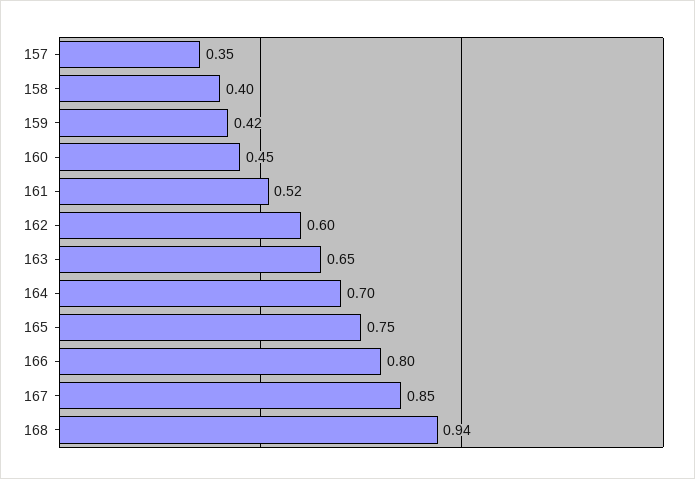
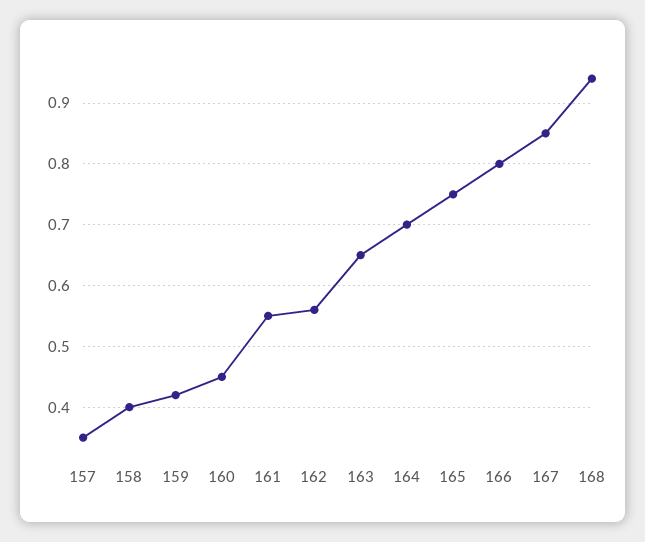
  {
    "157": 0.35,
    "158": 0.4,
    "159": 0.42,
    "160": 0.45,
-   "161": 0.52,
+   "161": 0.55,
-   "162": 0.6,
+   "162": 0.56,
    "163": 0.65,
    "164": 0.7,
    "165": 0.75,
    "166": 0.8,
    "167": 0.85,
    "168": 0.94
  }

